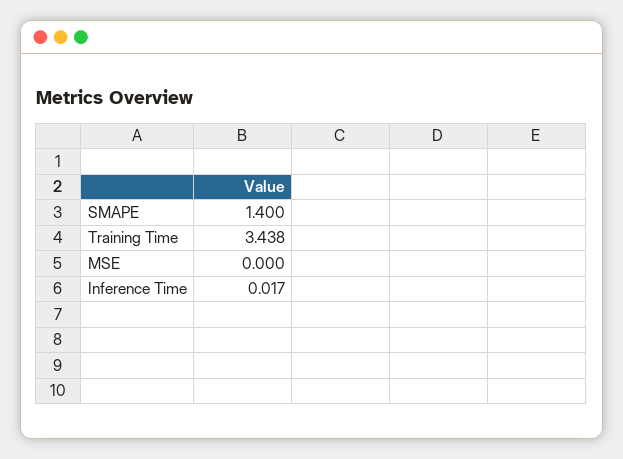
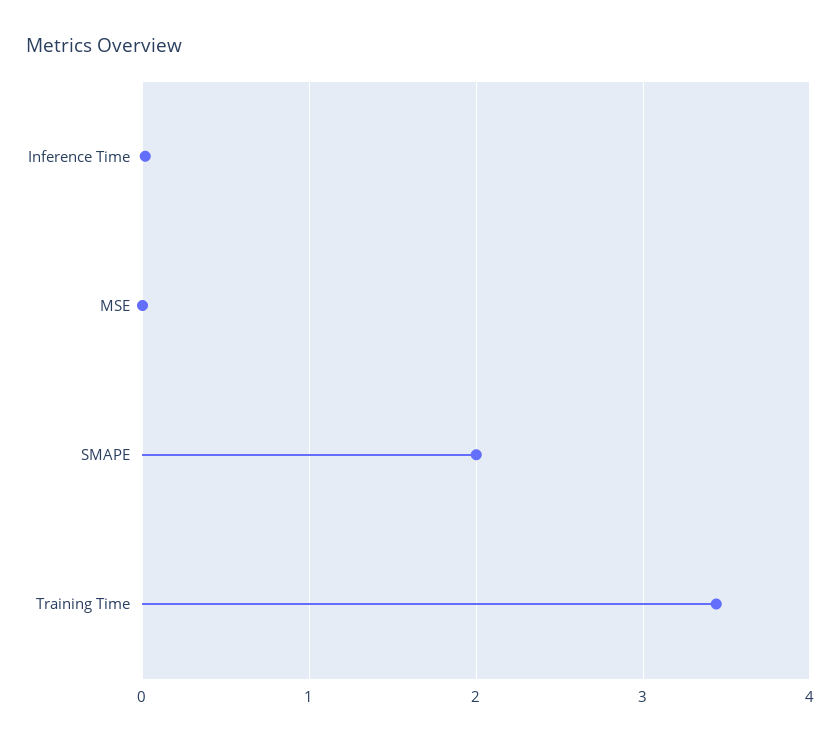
  {
-   "SMAPE": 1.4,
+   "SMAPE": 2,
    "Training Time": 3.438,
    "MSE": 0,
    "Inference Time": 0.017
  }

